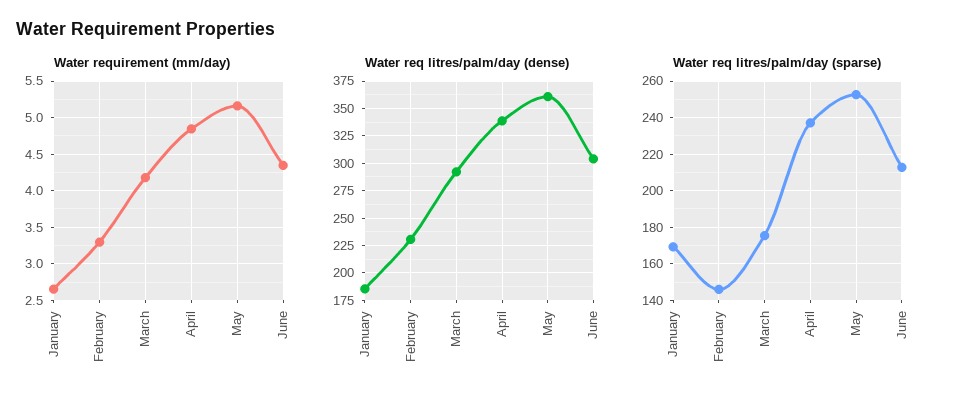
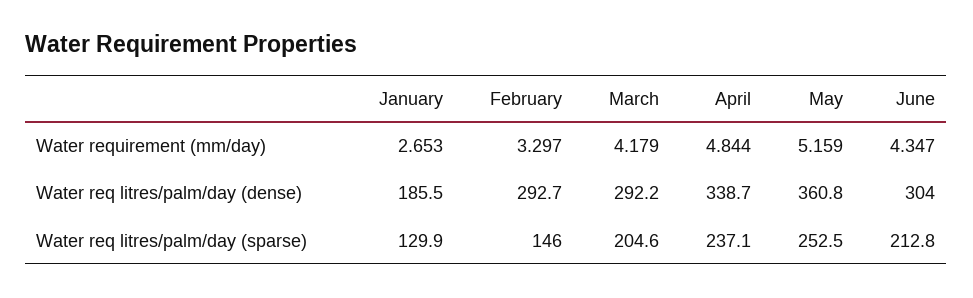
  {
    "Water requirement (mm/day)": {
      "January": 2.653,
      "February": 3.297,
      "March": 4.179,
      "April": 4.844,
      "May": 5.159,
      "June": 4.347
    },
    "Water req litres/palm/day (dense)": {
      "January": 185.5,
-     "February": 225,
+     "February": 292.7,
      "March": 292.2,
      "April": 338.7,
      "May": 360.8,
      "June": 304
    },
    "Water req litres/palm/day (sparse)": {
-     "January": 170,
+     "January": 129.9,
      "February": 146,
-     "March": 175,
+     "March": 204.6,
      "April": 237.1,
      "May": 252.5,
      "June": 212.8
    }
  }

